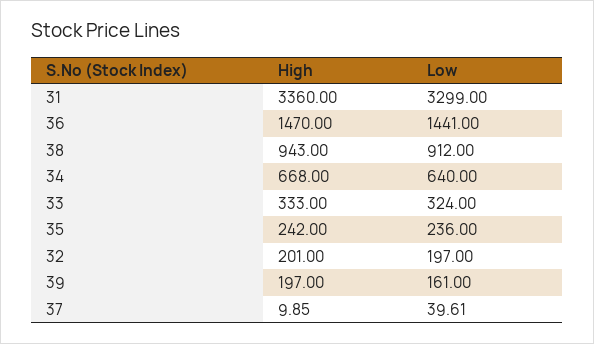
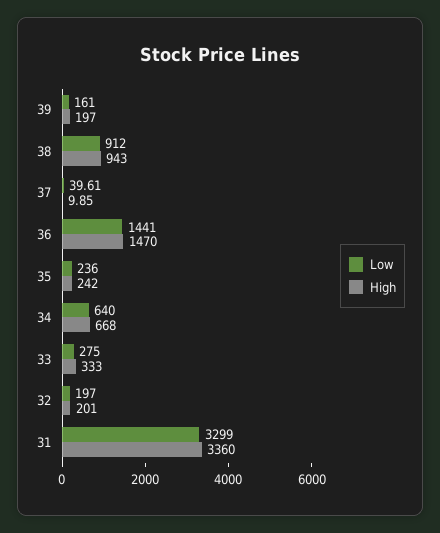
  {
    "High": {
      "31": 3360,
      "36": 1470,
      "38": 943,
      "34": 668,
      "33": 333,
      "35": 242,
      "32": 201,
      "39": 197,
      "37": 9.85
    },
    "Low": {
      "31": 3299,
      "36": 1441,
      "38": 912,
      "34": 640,
-     "33": 324,
+     "33": 275,
      "35": 236,
      "32": 197,
      "39": 161,
      "37": 39.61
    }
  }

